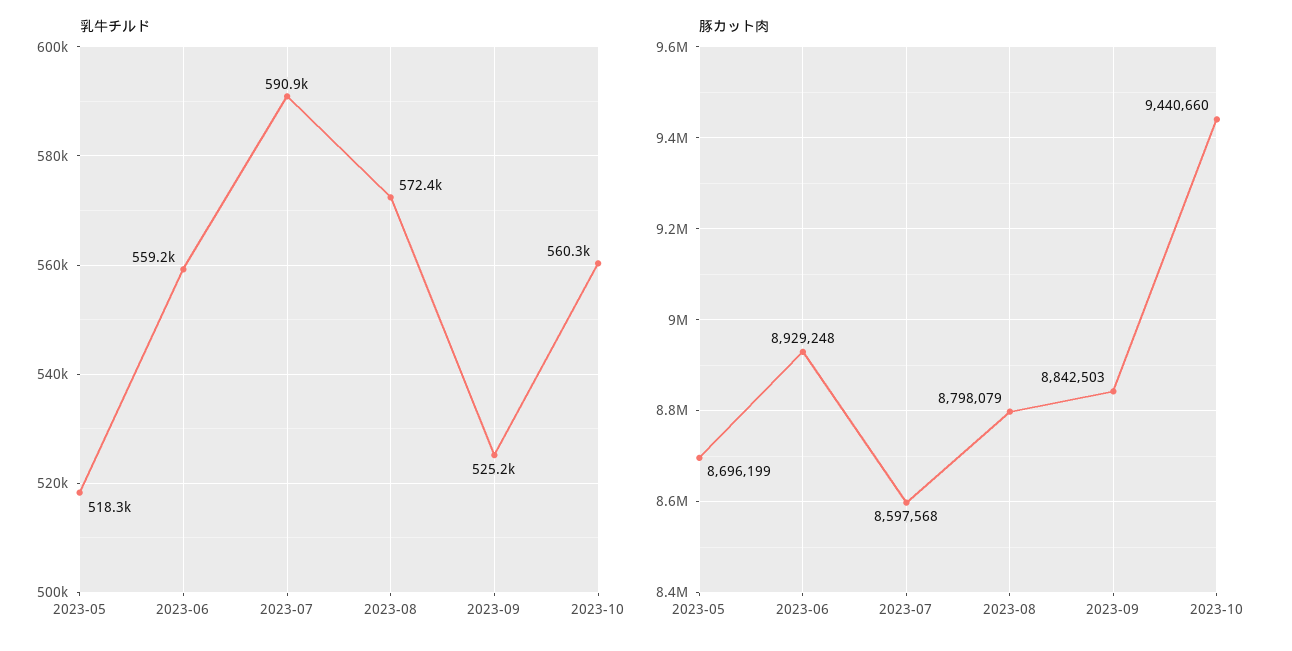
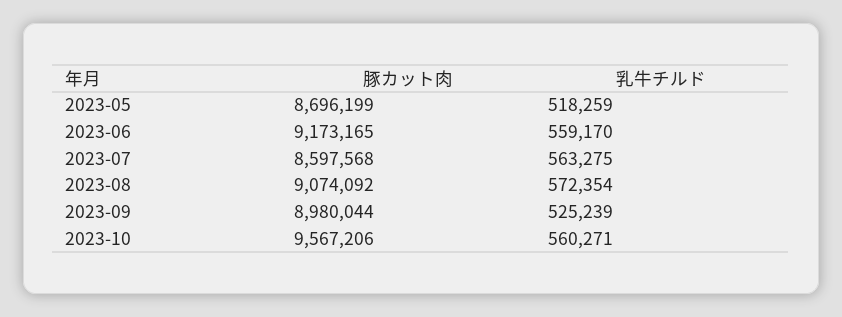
  {
    "乳牛チルド": {
      "2023-05": 518259,
      "2023-06": 559170,
-     "2023-07": 590900,
+     "2023-07": 563275,
      "2023-08": 572354,
      "2023-09": 525239,
      "2023-10": 560271
    },
    "豚カット肉": {
      "2023-05": 8696199,
-     "2023-06": 8929248,
+     "2023-06": 9173165,
      "2023-07": 8597568,
-     "2023-08": 8798079,
+     "2023-08": 9074092,
-     "2023-09": 8842503,
+     "2023-09": 8980044,
-     "2023-10": 9440660
+     "2023-10": 9567206
    }
  }

